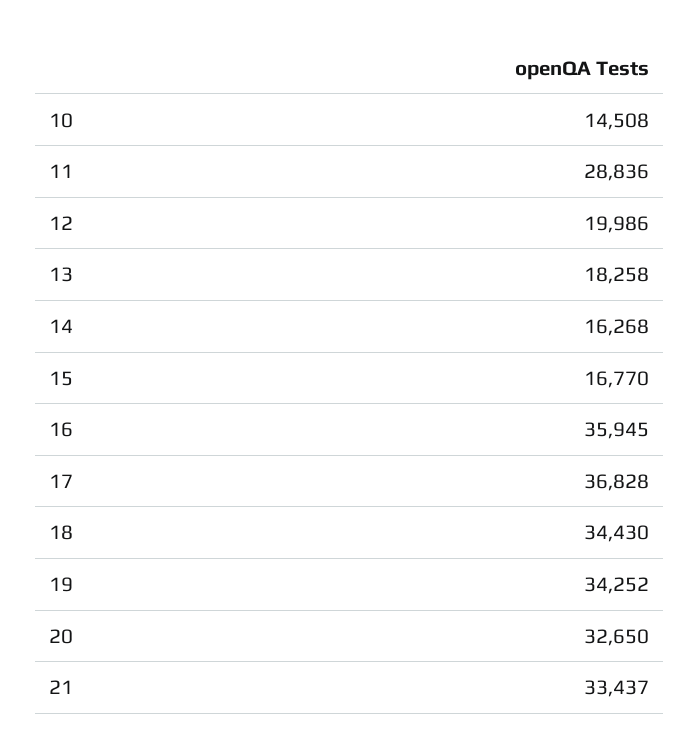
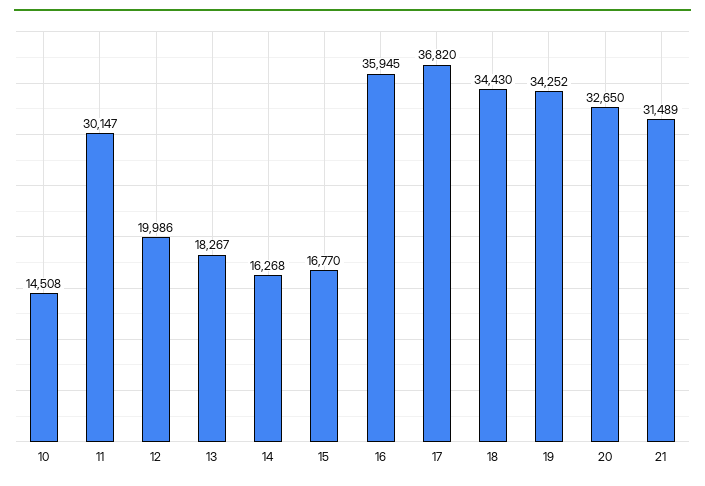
  {
    "10": 14508,
-   "11": 28836,
+   "11": 30147,
    "12": 19986,
-   "13": 18258,
+   "13": 18267,
    "14": 16268,
    "15": 16770,
    "16": 35945,
-   "17": 36828,
+   "17": 36820,
    "18": 34430,
    "19": 34252,
    "20": 32650,
-   "21": 33437
+   "21": 31489
  }

